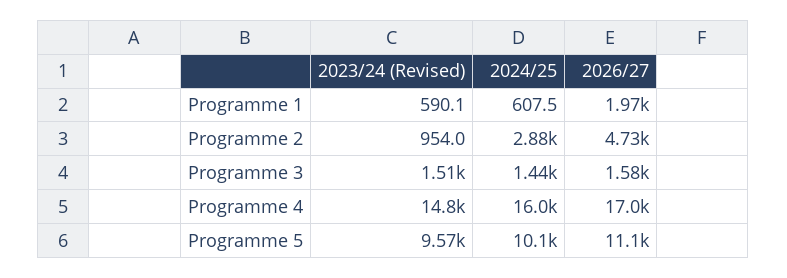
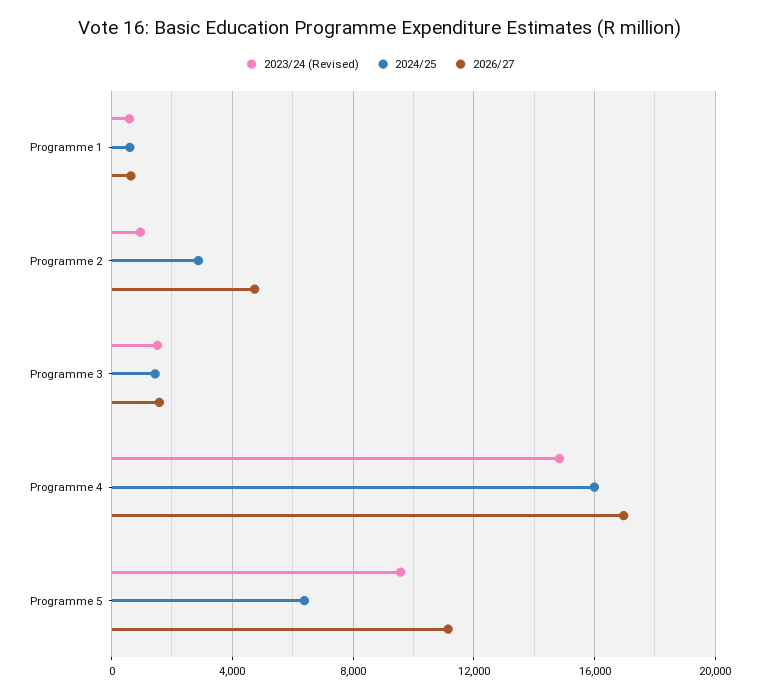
  {
    "2023/24 (Revised)": {
      "Programme 1": 590.1,
      "Programme 2": 954,
      "Programme 3": 1510,
      "Programme 4": 14800,
      "Programme 5": 9570
    },
    "2024/25": {
      "Programme 1": 607.5,
      "Programme 2": 2880,
      "Programme 3": 1440,
      "Programme 4": 16000,
-     "Programme 5": 10100
+     "Programme 5": 6500
    },
    "2026/27": {
-     "Programme 1": 1970,
+     "Programme 1": 500,
      "Programme 2": 4730,
      "Programme 3": 1580,
      "Programme 4": 17000,
      "Programme 5": 11100
    }
  }

